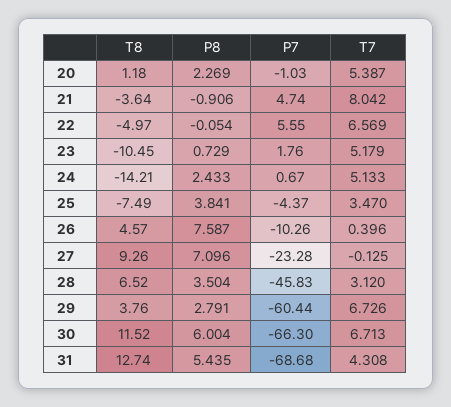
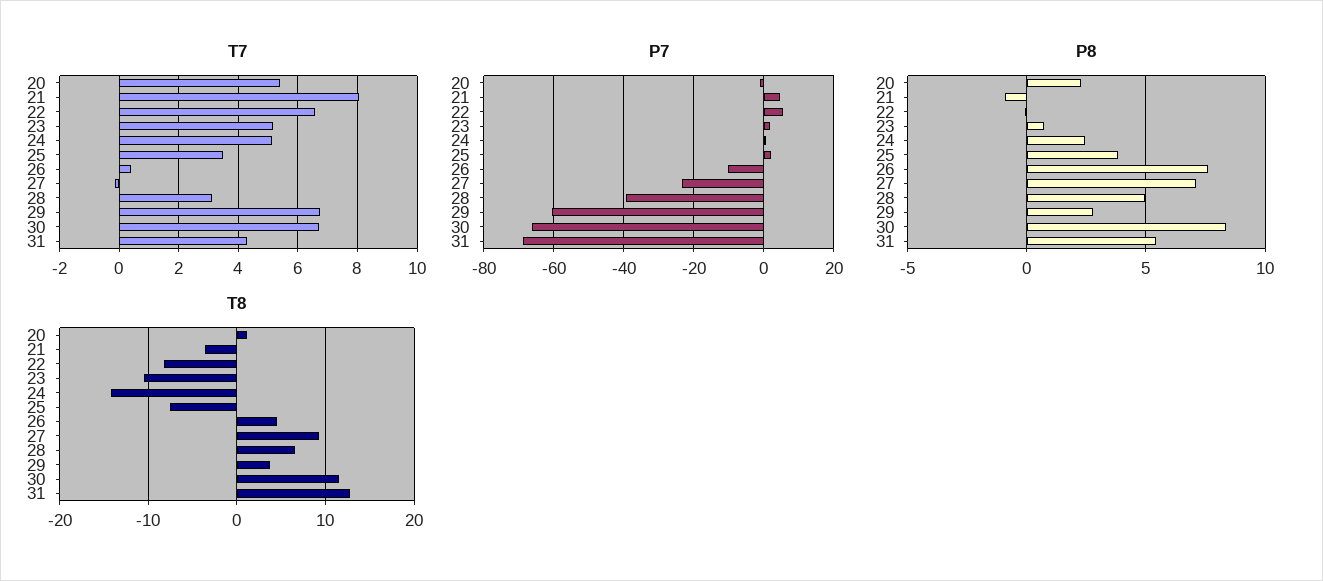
  {
    "T8": {
      "20": 1.18,
      "21": -3.64,
-     "22": -4.97,
+     "22": -8,
      "23": -10.45,
      "24": -14.21,
      "25": -7.49,
      "26": 4.57,
      "27": 9.26,
      "28": 6.52,
      "29": 3.76,
      "30": 11.52,
      "31": 12.74
    },
    "P8": {
      "20": 2.269,
      "21": -0.906,
      "22": -0.054,
      "23": 0.729,
      "24": 2.433,
      "25": 3.841,
      "26": 7.587,
      "27": 7.096,
-     "28": 3.504,
+     "28": 5,
      "29": 2.791,
-     "30": 6.004,
+     "30": 8.5,
      "31": 5.435
    },
    "P7": {
      "20": -1.03,
      "21": 4.74,
      "22": 5.55,
      "23": 1.76,
      "24": 0.67,
-     "25": -4.37,
+     "25": 2,
      "26": -10.26,
      "27": -23.28,
-     "28": -45.83,
+     "28": -40,
      "29": -60.44,
      "30": -66.3,
      "31": -68.68
    },
    "T7": {
      "20": 5.387,
      "21": 8.042,
      "22": 6.569,
      "23": 5.179,
      "24": 5.133,
      "25": 3.47,
      "26": 0.396,
      "27": -0.125,
      "28": 3.12,
      "29": 6.726,
      "30": 6.713,
      "31": 4.308
    }
  }

